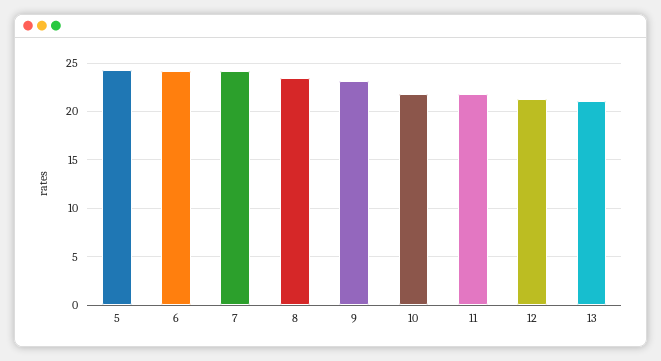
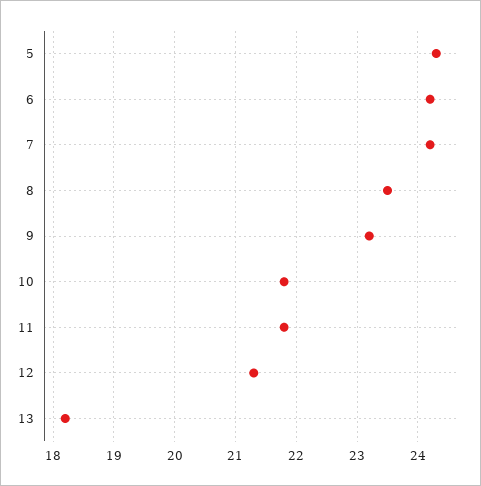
  {
    "5": 24.3,
    "6": 24.2,
    "7": 24.2,
    "8": 23.5,
    "9": 23.2,
    "10": 21.8,
    "11": 21.8,
    "12": 21.3,
-   "13": 21
+   "13": 18.2
  }

